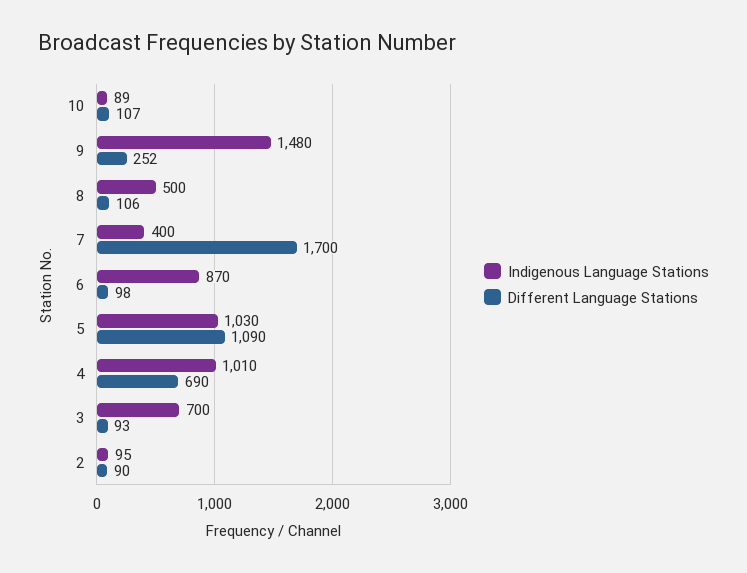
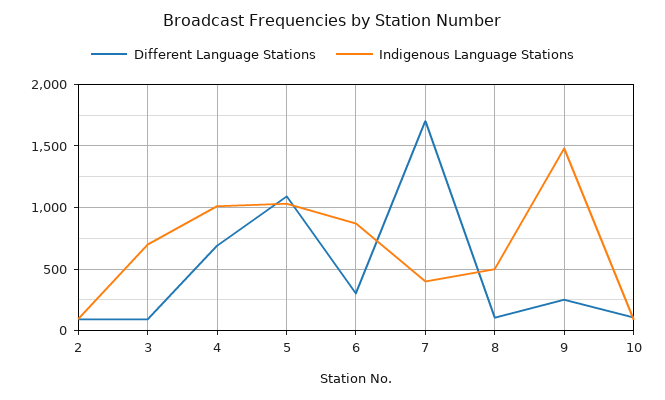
  {
    "Indigenous Language Stations": {
      "10": 89,
      "9": 1480,
      "8": 500,
      "7": 400,
      "6": 870,
      "5": 1030,
      "4": 1010,
      "3": 700,
      "2": 95
    },
    "Different Language Stations": {
      "10": 107,
      "9": 252,
      "8": 106,
      "7": 1700,
-     "6": 98,
+     "6": 300,
      "5": 1090,
      "4": 690,
      "3": 93,
      "2": 90
    }
  }

